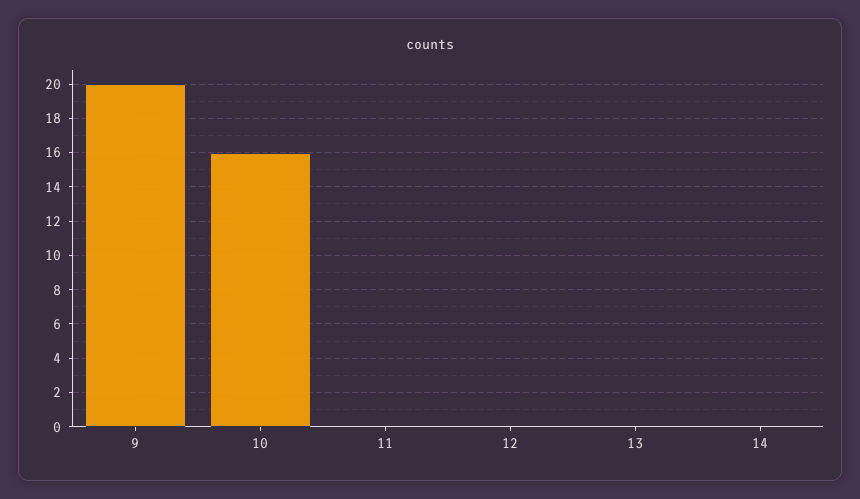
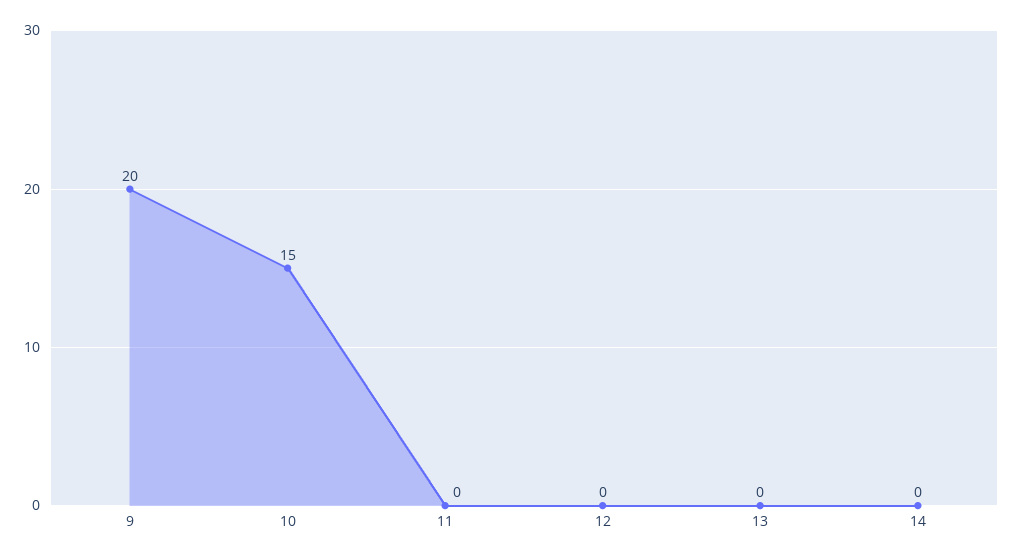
  {
    "9": 20,
-   "10": 16,
+   "10": 15,
    "11": 0,
    "12": 0,
    "13": 0,
    "14": 0
  }

